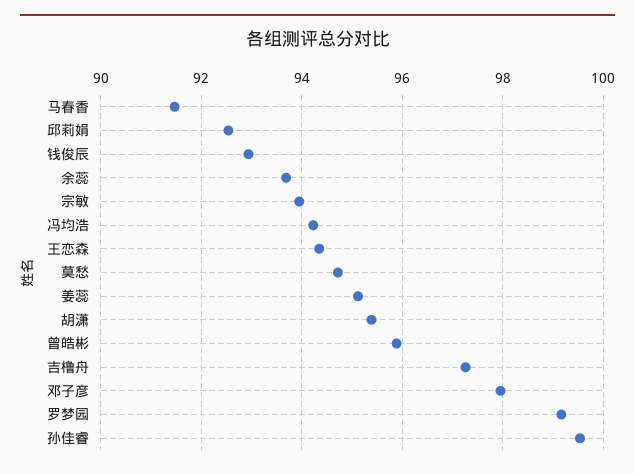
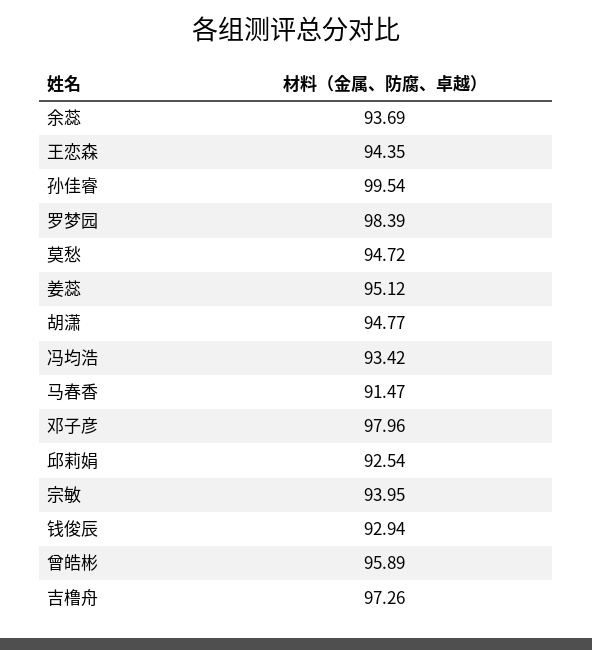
  {
    "马春香": 91.47,
    "邱莉娟": 92.54,
    "钱俊辰": 92.94,
    "余蕊": 93.69,
    "宗敏": 93.95,
-   "冯均浩": 94.2,
+   "冯均浩": 93.42,
    "王恋森": 94.35,
    "莫愁": 94.72,
    "姜蕊": 95.12,
-   "胡潇": 95.4,
+   "胡潇": 94.77,
    "曾皓彬": 95.89,
    "吉橹舟": 97.26,
    "邓子彦": 97.96,
-   "罗梦园": 99.2,
+   "罗梦园": 98.39,
    "孙佳睿": 99.54
  }

